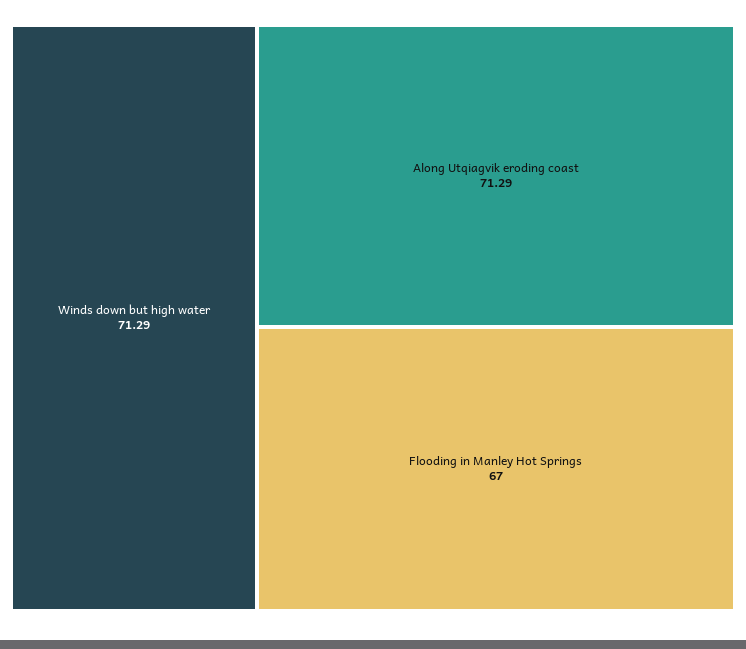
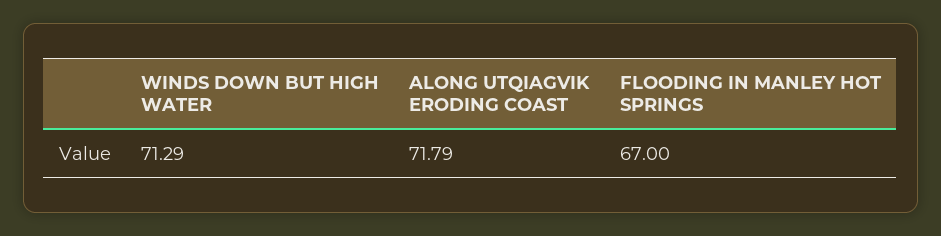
  {
    "Winds down but high water": 71.29,
-   "Along Utqiagvik eroding coast": 71.29,
+   "Along Utqiagvik eroding coast": 71.79,
    "Flooding in Manley Hot Springs": 67
  }

